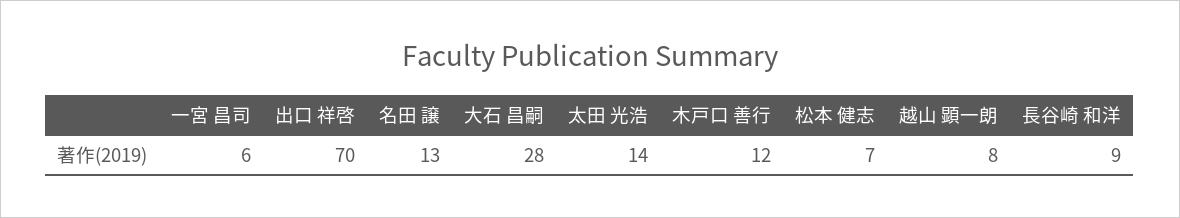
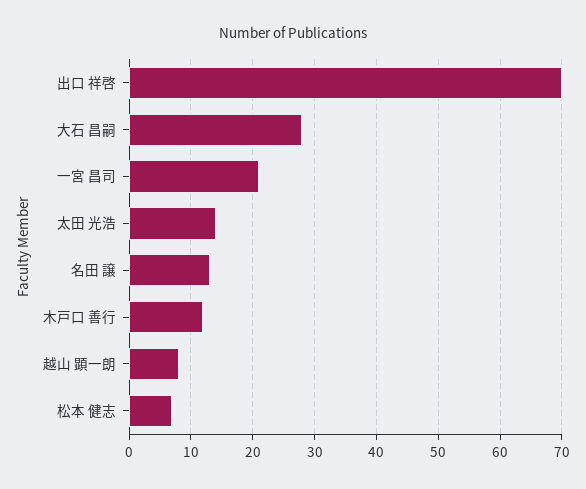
  {
-   "一宮 昌司": 6,
+   "一宮 昌司": 21,
    "出口 祥啓": 70,
    "名田 譲": 13,
    "大石 昌嗣": 28,
    "太田 光浩": 14,
    "木戸口 善行": 12,
    "松本 健志": 7,
-   "越山 顕一朗": 8,
+   "越山 顕一朗": 8
-   "長谷崎 和洋": 9
  }

